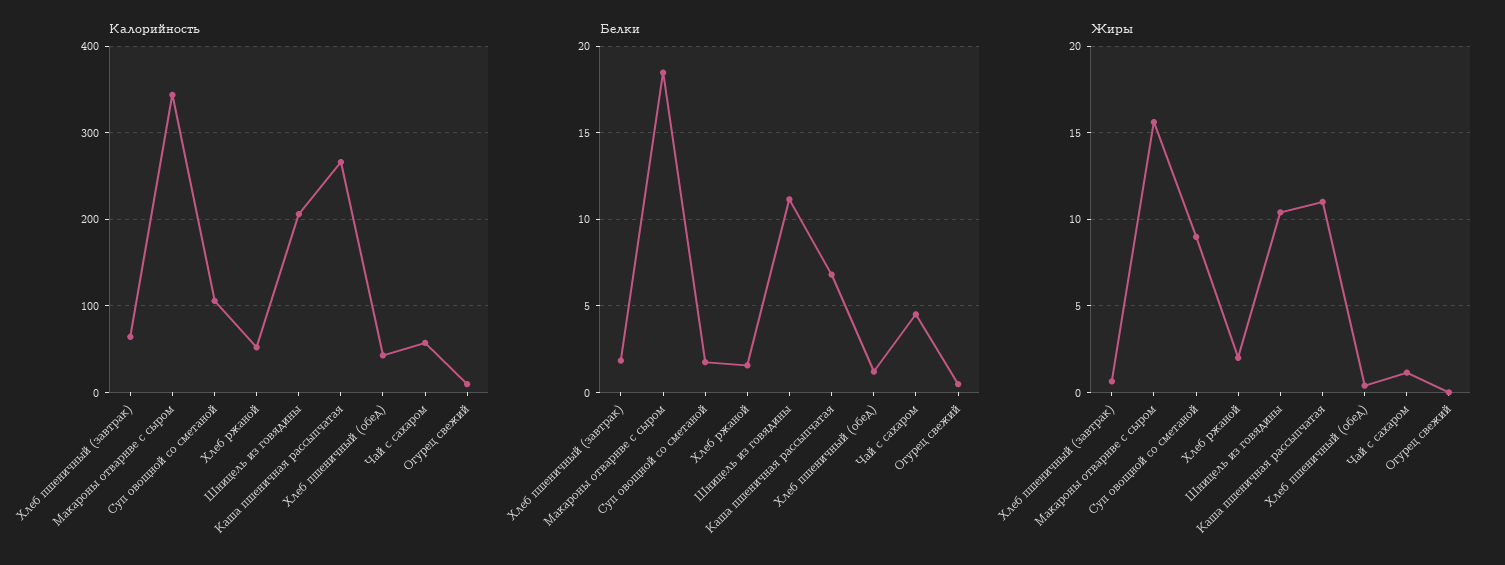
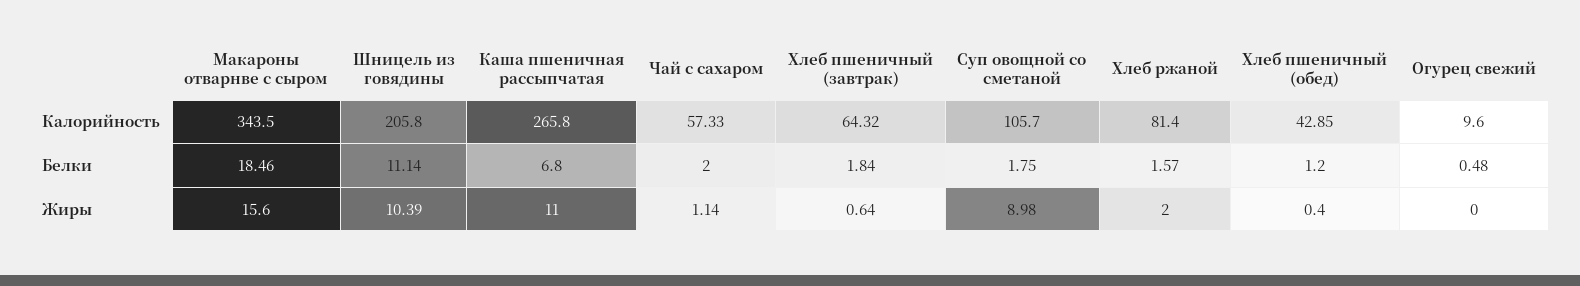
  {
    "Калорийность": {
      "Хлеб пшеничный (завтрак)": 64.32,
      "Макароны отварнве с сыром": 343.5,
      "Суп овощной со сметаной": 105.7,
-     "Хлеб ржаной": 50,
+     "Хлеб ржаной": 81.4,
      "Шницель из говядины": 205.8,
      "Каша пшеничная рассыпчатая": 265.8,
      "Хлеб пшеничный (обед)": 42.85,
      "Чай с сахаром": 57.33,
      "Огурец свежий": 9.6
    },
    "Белки": {
      "Хлеб пшеничный (завтрак)": 1.84,
      "Макароны отварнве с сыром": 18.46,
      "Суп овощной со сметаной": 1.75,
      "Хлеб ржаной": 1.57,
      "Шницель из говядины": 11.14,
      "Каша пшеничная рассыпчатая": 6.8,
      "Хлеб пшеничный (обед)": 1.2,
-     "Чай с сахаром": 4.5,
+     "Чай с сахаром": 2,
      "Огурец свежий": 0.48
    },
    "Жиры": {
      "Хлеб пшеничный (завтрак)": 0.64,
      "Макароны отварнве с сыром": 15.6,
      "Суп овощной со сметаной": 8.98,
      "Хлеб ржаной": 2,
      "Шницель из говядины": 10.39,
      "Каша пшеничная рассыпчатая": 11,
      "Хлеб пшеничный (обед)": 0.4,
      "Чай с сахаром": 1.14,
      "Огурец свежий": 0
    }
  }

